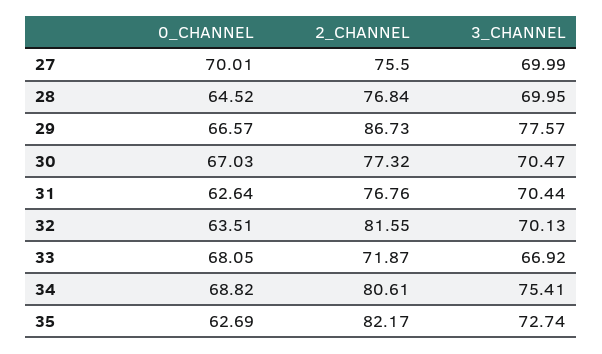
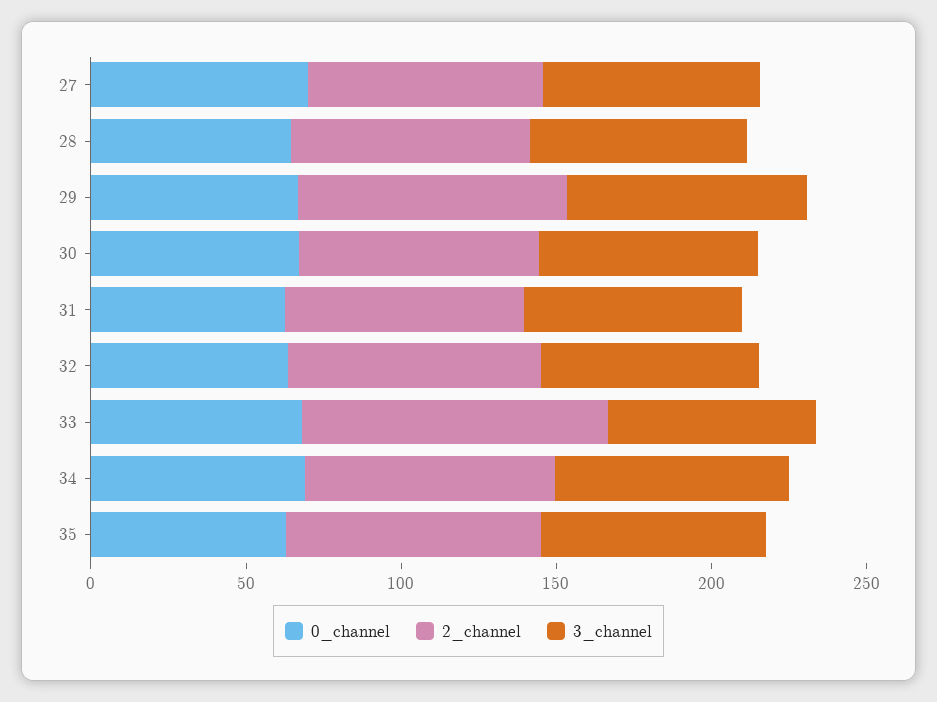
  {
    "0_CHANNEL": {
      "27": 70.01,
      "28": 64.52,
      "29": 66.57,
      "30": 67.03,
      "31": 62.64,
      "32": 63.51,
      "33": 68.05,
      "34": 68.82,
      "35": 62.69
    },
    "2_CHANNEL": {
      "27": 75.5,
      "28": 76.84,
      "29": 86.73,
      "30": 77.32,
      "31": 76.76,
      "32": 81.55,
-     "33": 71.87,
+     "33": 100,
      "34": 80.61,
      "35": 82.17
    },
    "3_CHANNEL": {
      "27": 69.99,
      "28": 69.95,
      "29": 77.57,
      "30": 70.47,
      "31": 70.44,
      "32": 70.13,
      "33": 66.92,
      "34": 75.41,
      "35": 72.74
    }
  }

